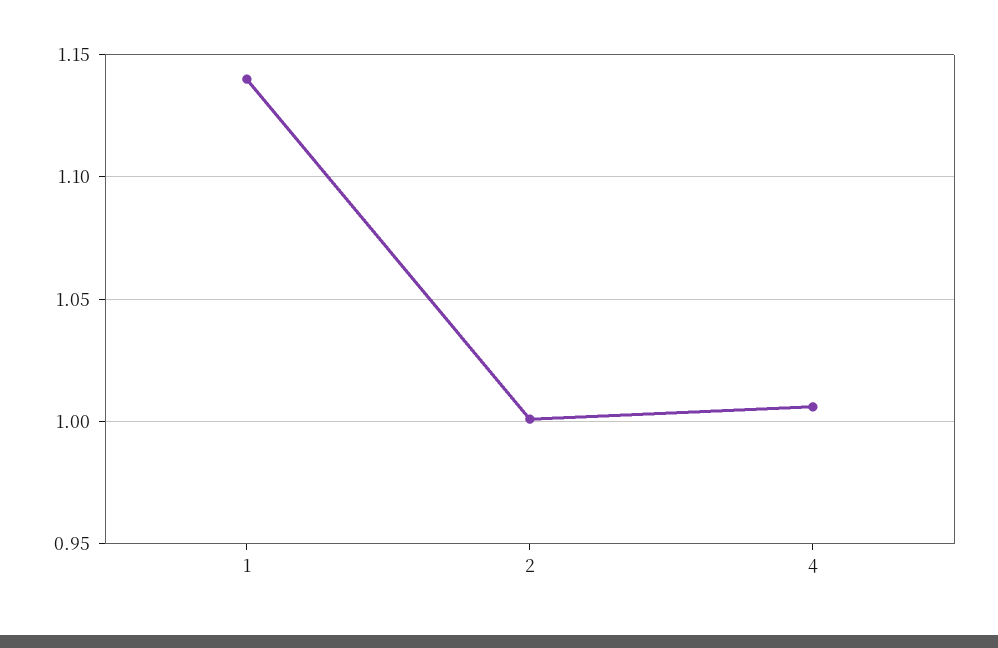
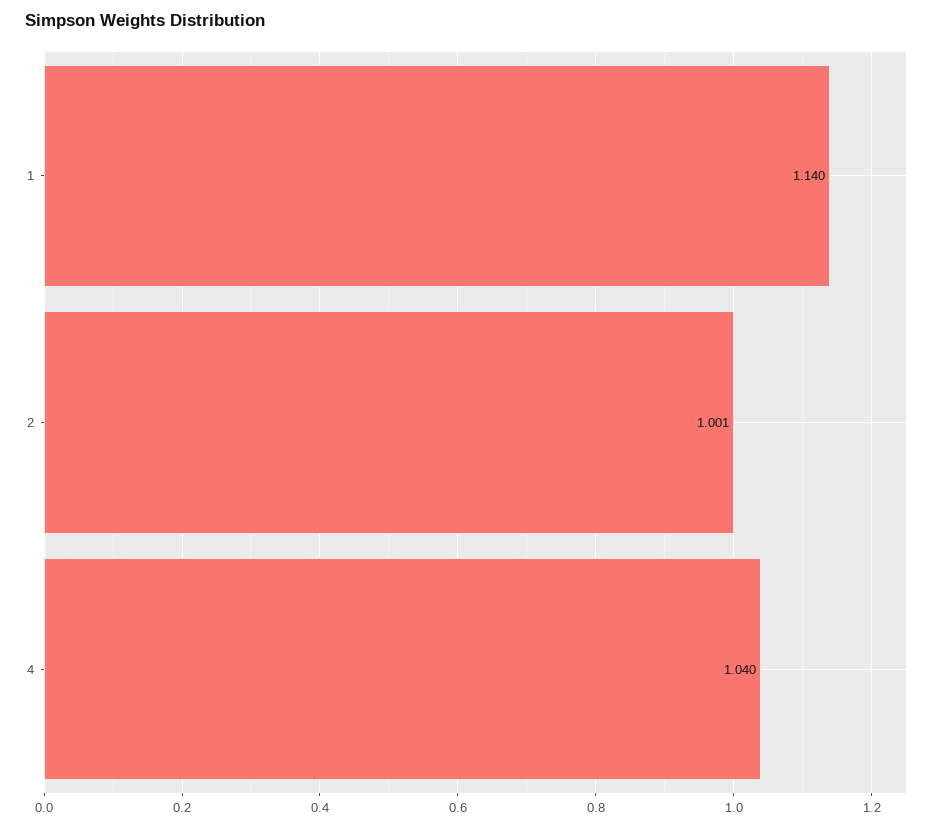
  {
    "1": 1.14,
    "2": 1.001,
-   "4": 1.005
+   "4": 1.04
  }

